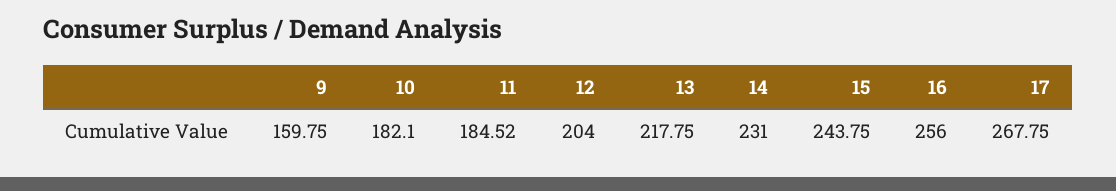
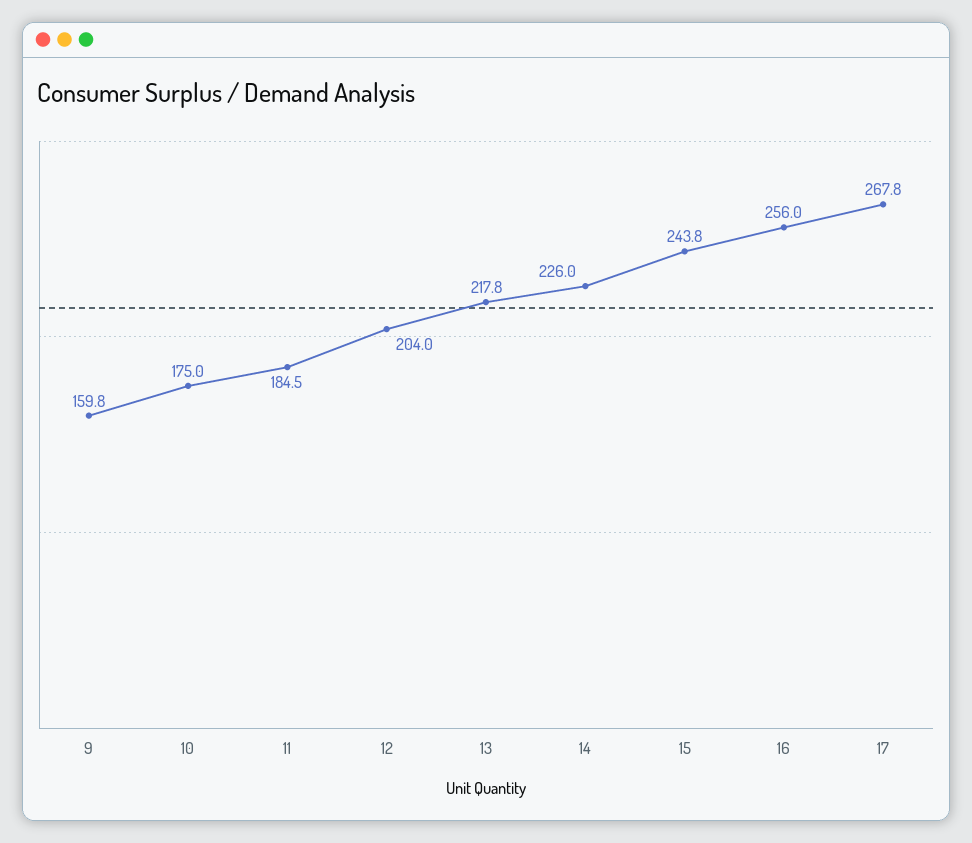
  {
    "9": 159.75,
-   "10": 182.1,
+   "10": 175,
    "11": 184.52,
    "12": 204,
    "13": 217.75,
-   "14": 231,
+   "14": 226,
    "15": 243.75,
    "16": 256,
    "17": 267.75
  }

